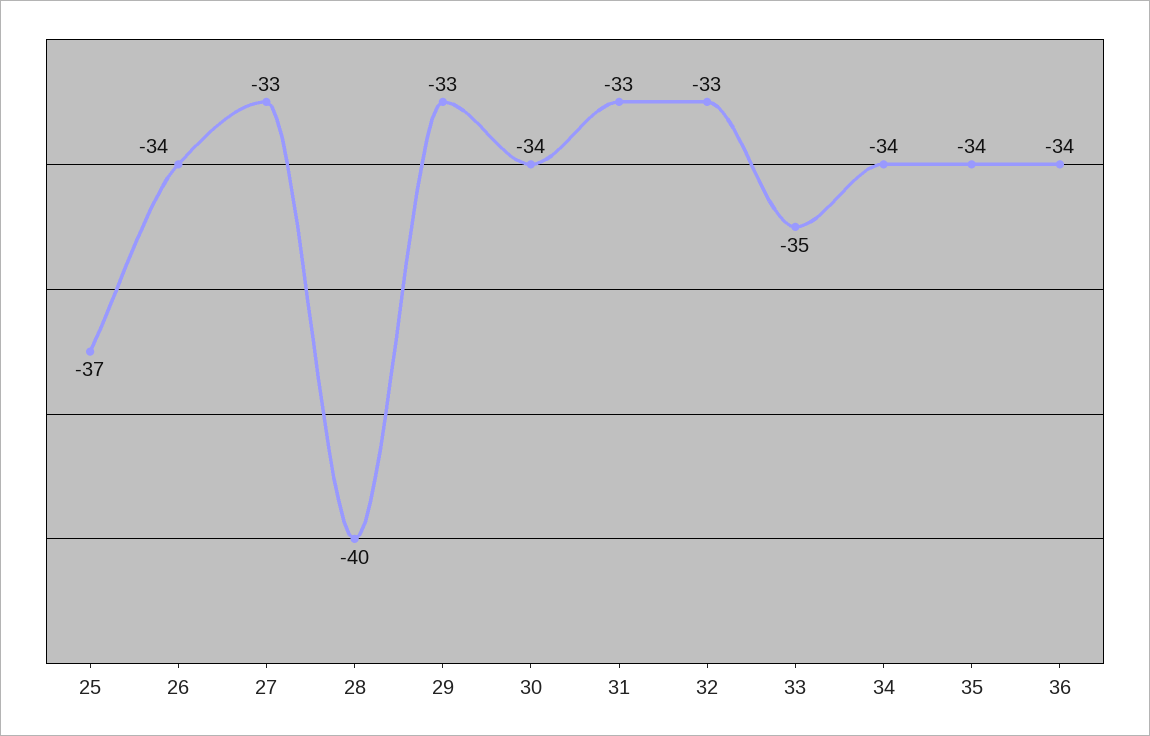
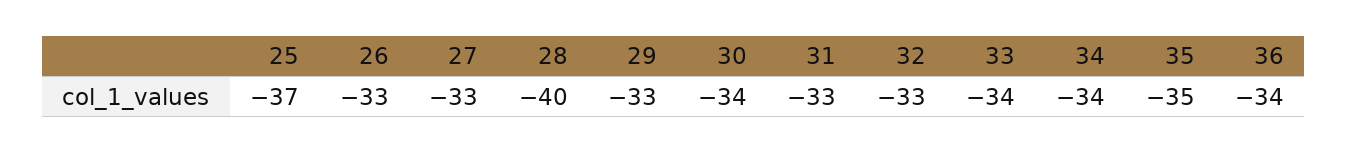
  {
    "25": -37,
-   "26": -34,
+   "26": -33,
    "27": -33,
    "28": -40,
    "29": -33,
    "30": -34,
    "31": -33,
    "32": -33,
-   "33": -35,
+   "33": -34,
    "34": -34,
-   "35": -34,
+   "35": -35,
    "36": -34
  }

